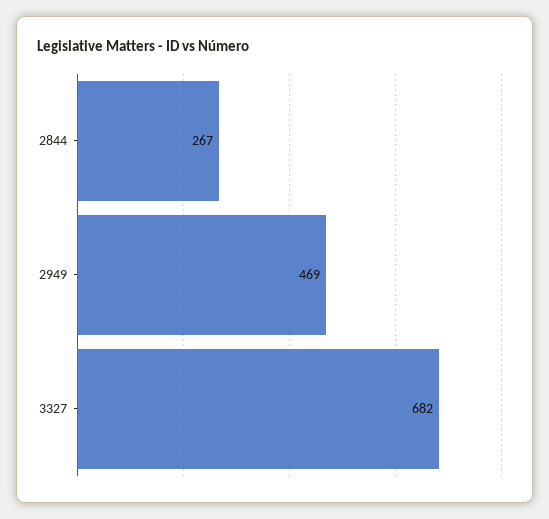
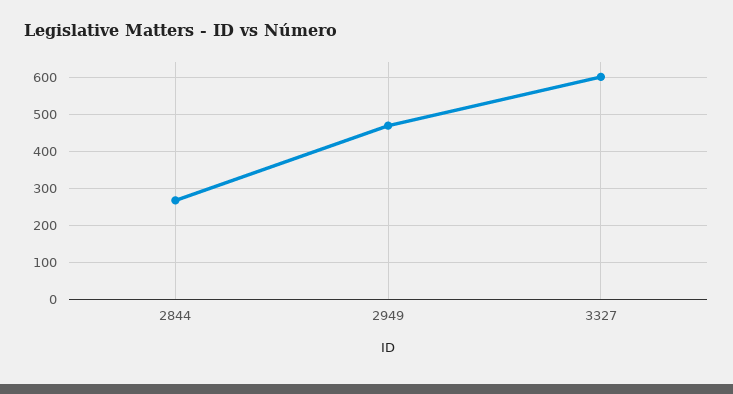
  {
    "2844": 267,
    "2949": 469,
-   "3327": 682
+   "3327": 600
  }

